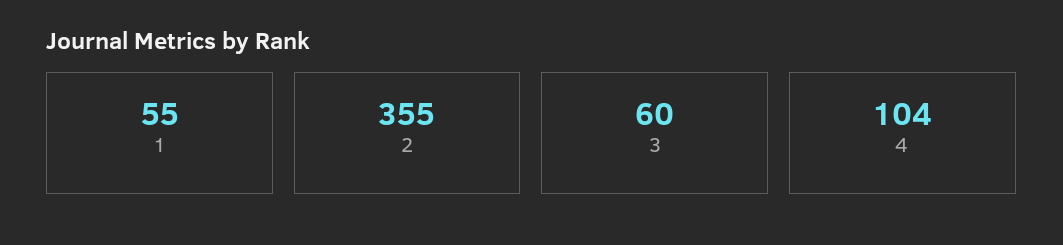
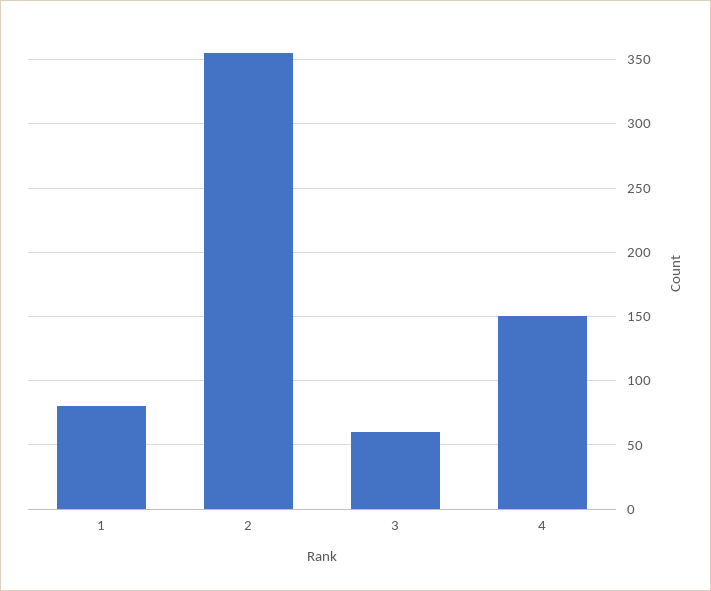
  {
-   "1": 55,
+   "1": 80,
    "2": 355,
    "3": 60,
-   "4": 104
+   "4": 150
  }

